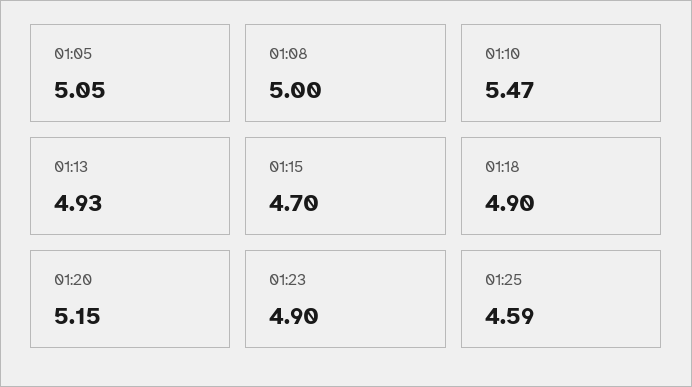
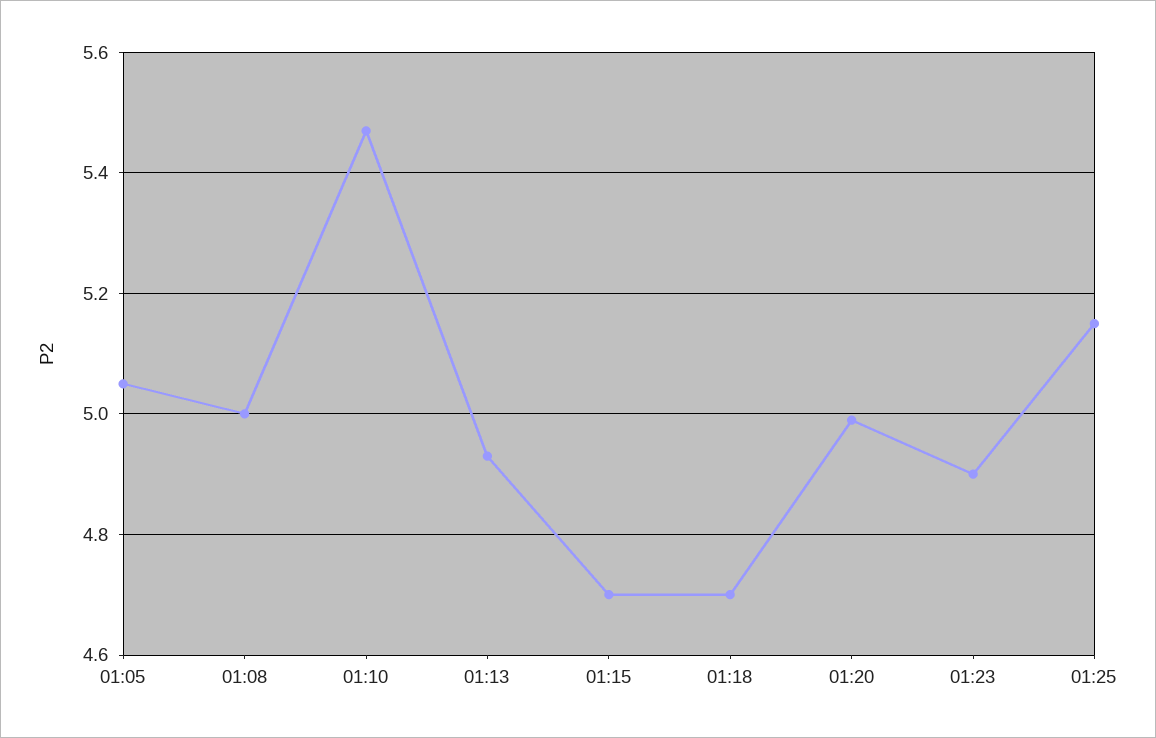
  {
    "01:05": 5.05,
    "01:08": 5,
    "01:10": 5.47,
    "01:13": 4.93,
    "01:15": 4.7,
-   "01:18": 4.9,
+   "01:18": 4.7,
-   "01:20": 5.15,
+   "01:20": 5,
    "01:23": 4.9,
-   "01:25": 4.59
+   "01:25": 5.15
  }

